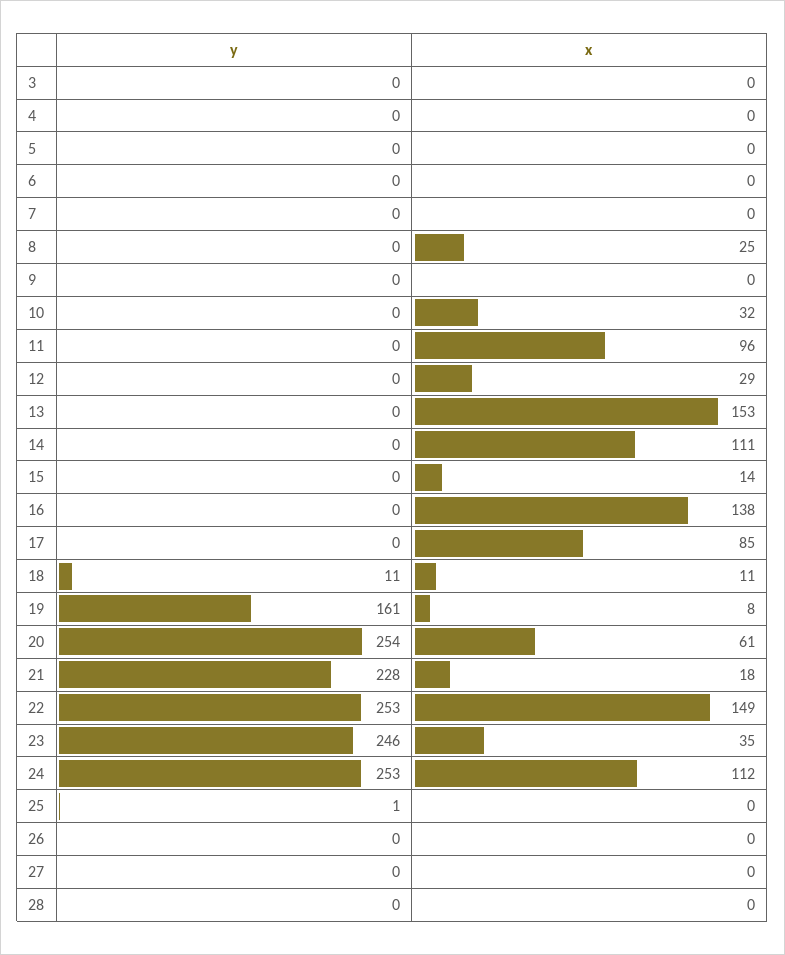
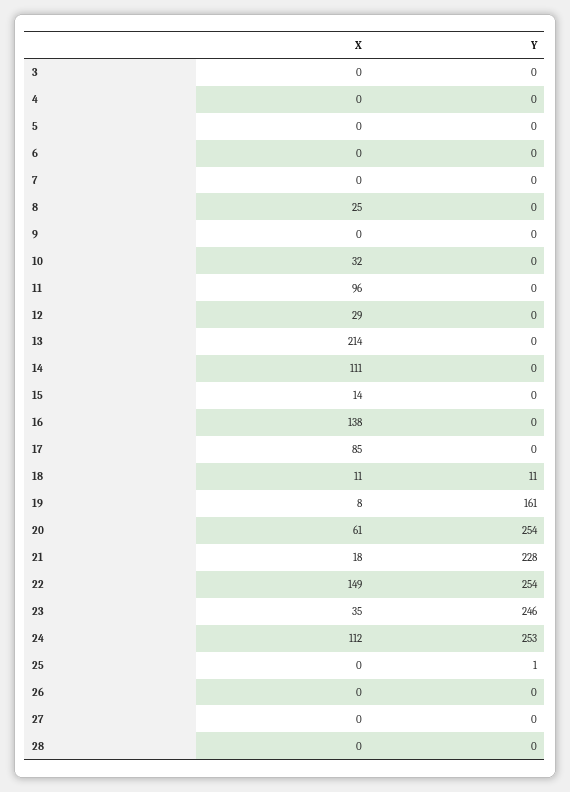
  {
    "y": {
      "3": 0,
      "4": 0,
      "5": 0,
      "6": 0,
      "7": 0,
      "8": 0,
      "9": 0,
      "10": 0,
      "11": 0,
      "12": 0,
      "13": 0,
      "14": 0,
      "15": 0,
      "16": 0,
      "17": 0,
      "18": 11,
      "19": 161,
      "20": 254,
      "21": 228,
-     "22": 253,
+     "22": 254,
      "23": 246,
      "24": 253,
      "25": 1,
      "26": 0,
      "27": 0,
      "28": 0
    },
    "x": {
      "3": 0,
      "4": 0,
      "5": 0,
      "6": 0,
      "7": 0,
      "8": 25,
      "9": 0,
      "10": 32,
      "11": 96,
      "12": 29,
-     "13": 153,
+     "13": 214,
      "14": 111,
      "15": 14,
      "16": 138,
      "17": 85,
      "18": 11,
      "19": 8,
      "20": 61,
      "21": 18,
      "22": 149,
      "23": 35,
      "24": 112,
      "25": 0,
      "26": 0,
      "27": 0,
      "28": 0
    }
  }

